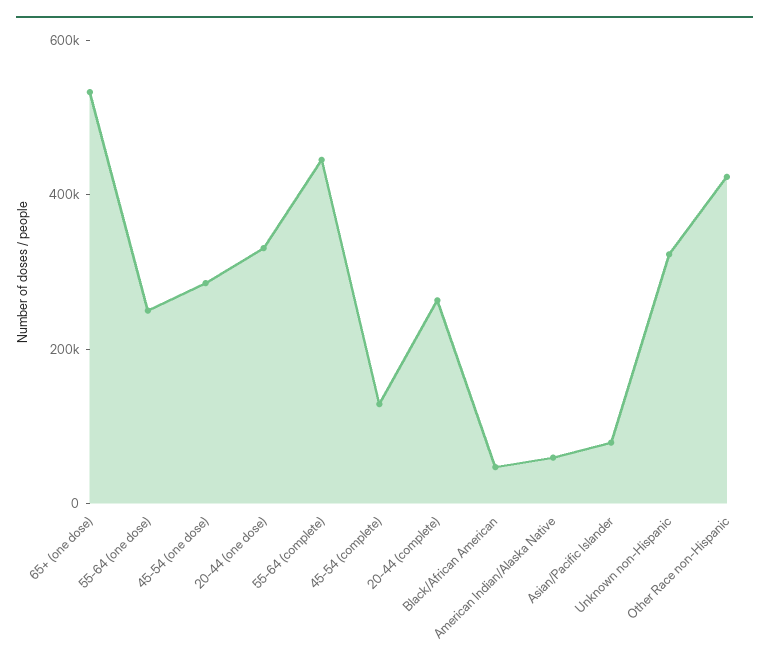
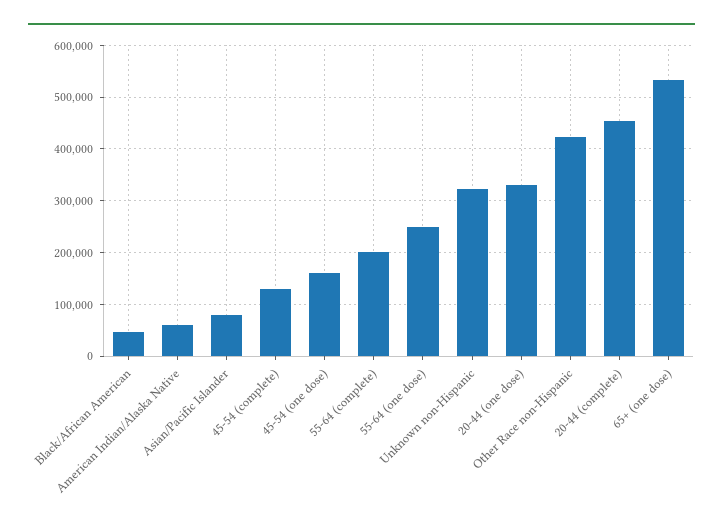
  {
    "65+ (one dose)": 540000,
    "55-64 (one dose)": 240000,
-   "45-54 (one dose)": 300000,
+   "45-54 (one dose)": 160000,
    "20-44 (one dose)": 340000,
-   "55-64 (complete)": 450000,
+   "55-64 (complete)": 200000,
    "45-54 (complete)": 120000,
-   "20-44 (complete)": 250000,
+   "20-44 (complete)": 460000,
    "Black/African American": 40000,
    "American Indian/Alaska Native": 60000,
    "Asian/Pacific Islander": 80000,
    "Unknown non-Hispanic": 320000,
    "Other Race non-Hispanic": 420000
  }

